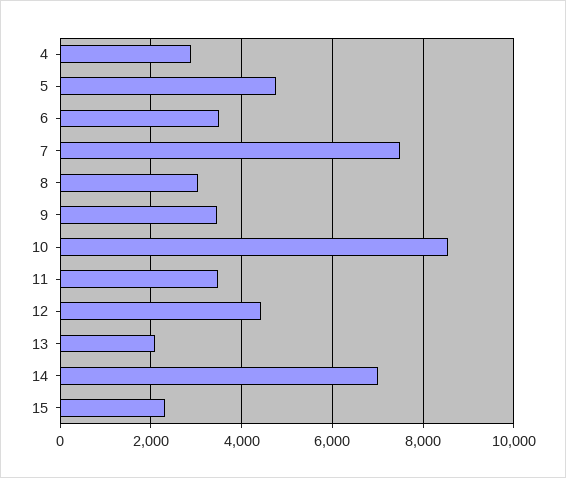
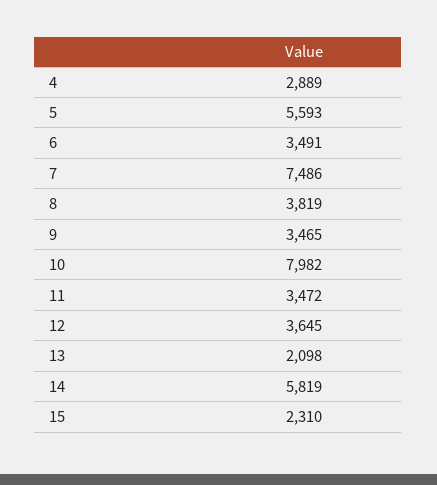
  {
    "4": 2889,
-   "5": 4800,
+   "5": 5593,
    "6": 3491,
    "7": 7486,
-   "8": 3000,
+   "8": 3819,
    "9": 3465,
-   "10": 8600,
+   "10": 7982,
    "11": 3472,
-   "12": 4400,
+   "12": 3645,
    "13": 2098,
-   "14": 7000,
+   "14": 5819,
    "15": 2310
  }

